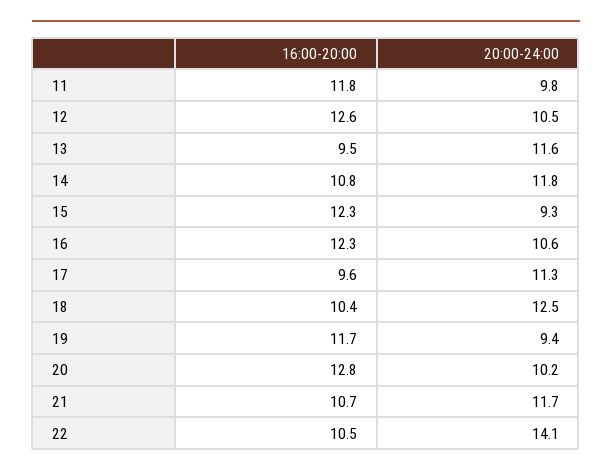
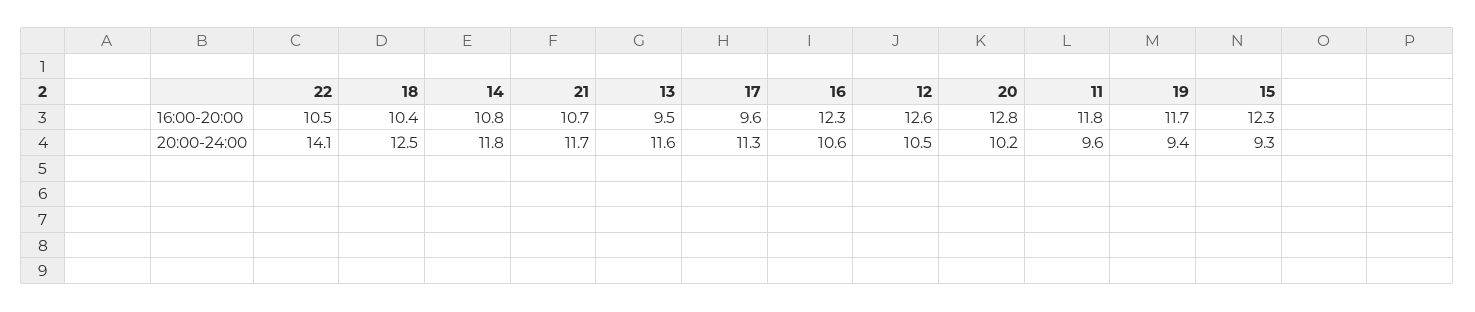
  {
    "16:00-20:00": {
      "11": 11.8,
      "12": 12.6,
      "13": 9.5,
      "14": 10.8,
      "15": 12.3,
      "16": 12.3,
      "17": 9.6,
      "18": 10.4,
      "19": 11.7,
      "20": 12.8,
      "21": 10.7,
      "22": 10.5
    },
    "20:00-24:00": {
-     "11": 9.8,
+     "11": 9.6,
      "12": 10.5,
      "13": 11.6,
      "14": 11.8,
      "15": 9.3,
      "16": 10.6,
      "17": 11.3,
      "18": 12.5,
      "19": 9.4,
      "20": 10.2,
      "21": 11.7,
      "22": 14.1
    }
  }

